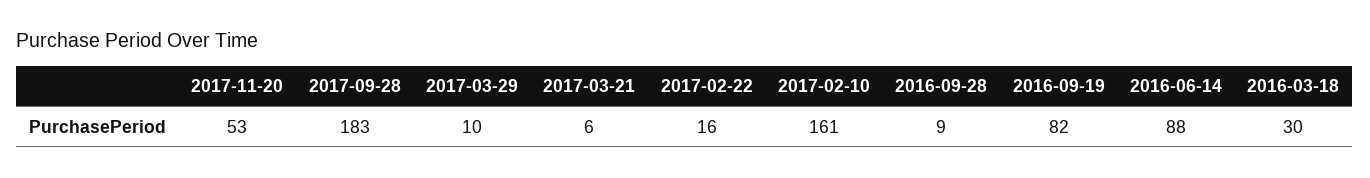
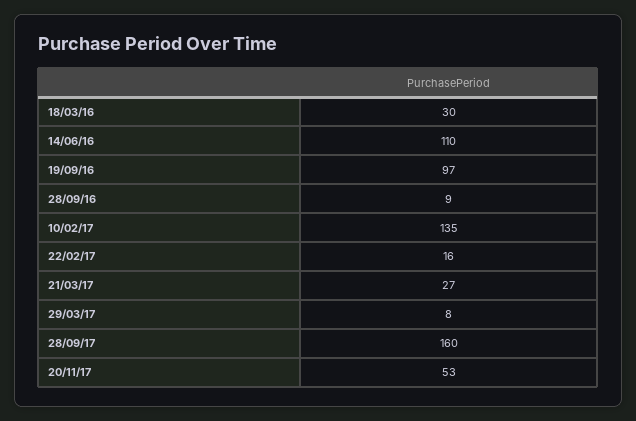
  {
    "2017-11-20": 53,
-   "2017-09-28": 183,
+   "2017-09-28": 160,
-   "2017-03-29": 10,
+   "2017-03-29": 8,
-   "2017-03-21": 6,
+   "2017-03-21": 27,
    "2017-02-22": 16,
-   "2017-02-10": 161,
+   "2017-02-10": 135,
    "2016-09-28": 9,
-   "2016-09-19": 82,
+   "2016-09-19": 97,
-   "2016-06-14": 88,
+   "2016-06-14": 110,
    "2016-03-18": 30
  }

